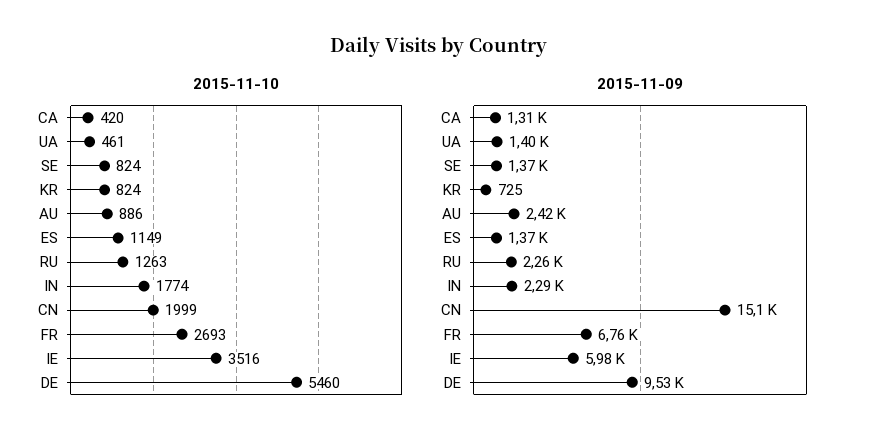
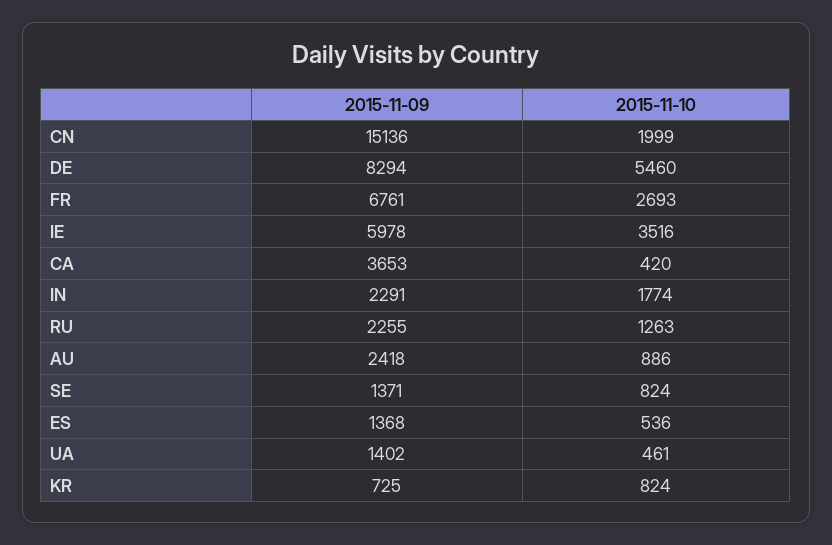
  {
    "2015-11-10": {
      "CA": 420,
      "UA": 461,
      "SE": 824,
      "KR": 824,
      "AU": 886,
-     "ES": 1149,
+     "ES": 536,
      "RU": 1263,
      "IN": 1774,
      "CN": 1999,
      "FR": 2693,
      "IE": 3516,
      "DE": 5460
    },
    "2015-11-09": {
-     "CA": 1310,
+     "CA": 3653,
      "UA": 1402,
      "SE": 1371,
      "KR": 725,
      "AU": 2418,
      "ES": 1368,
      "RU": 2255,
      "IN": 2291,
      "CN": 15136,
      "FR": 6761,
      "IE": 5978,
-     "DE": 9530
+     "DE": 8294
    }
  }

